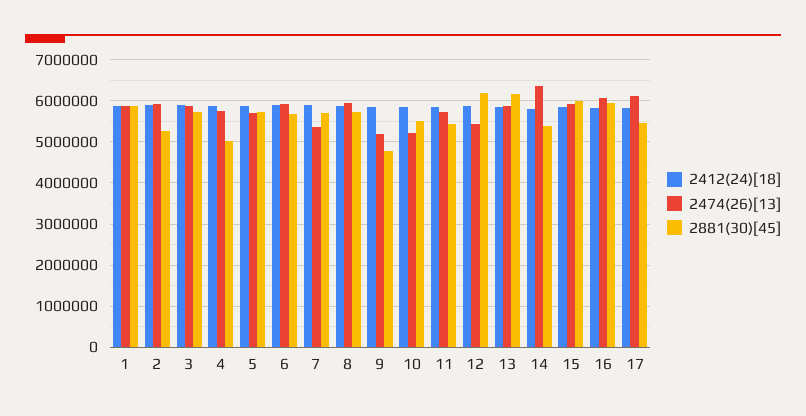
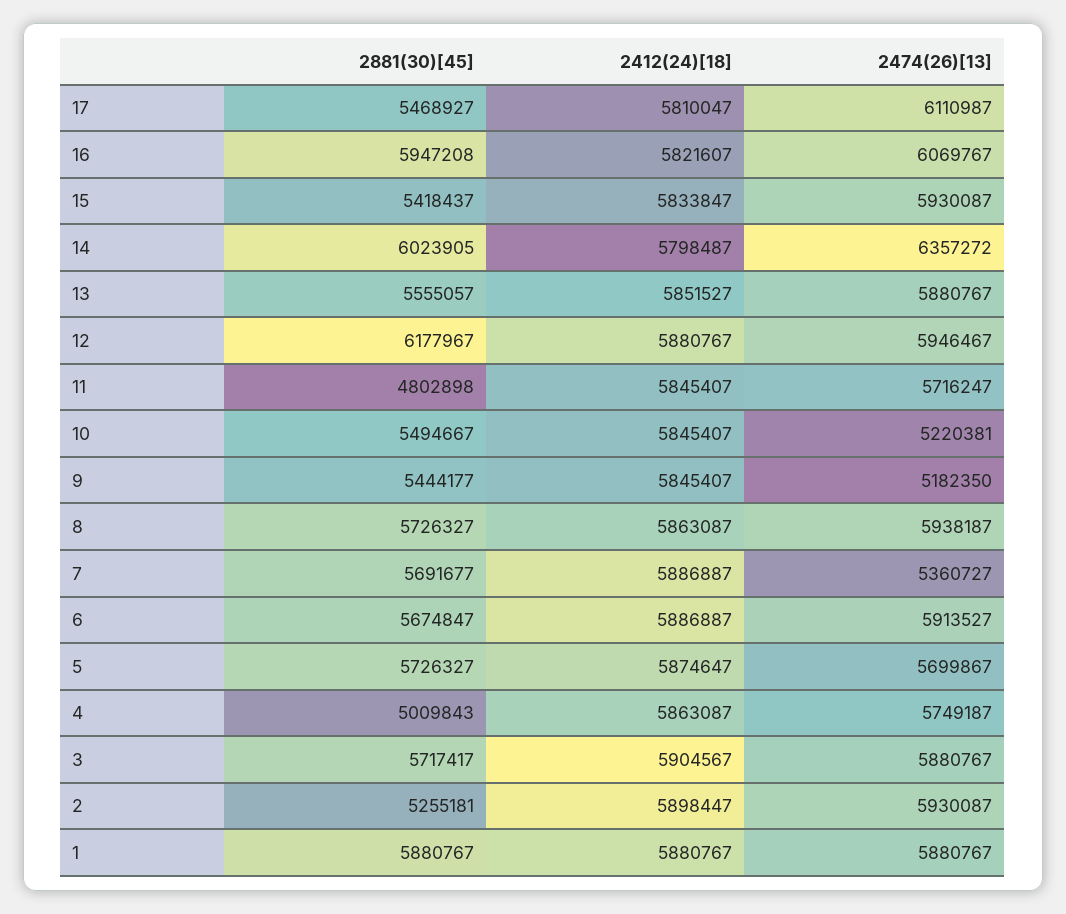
  {
    "2412(24)[18]": {
      "1": 5880767,
      "2": 5898447,
      "3": 5904567,
      "4": 5863087,
      "5": 5874647,
      "6": 5886887,
      "7": 5886887,
      "8": 5863087,
      "9": 5845407,
      "10": 5845407,
      "11": 5845407,
      "12": 5880767,
      "13": 5851527,
      "14": 5798487,
      "15": 5833847,
      "16": 5821607,
      "17": 5810047
    },
    "2474(26)[13]": {
      "1": 5880767,
      "2": 5930087,
      "3": 5880767,
      "4": 5749187,
      "5": 5699867,
      "6": 5913527,
      "7": 5360727,
      "8": 5938187,
      "9": 5182350,
      "10": 5220381,
      "11": 5716247,
-     "12": 5400000,
+     "12": 5946467,
      "13": 5880767,
      "14": 6357272,
      "15": 5930087,
      "16": 6069767,
      "17": 6110987
    },
    "2881(30)[45]": {
      "1": 5880767,
      "2": 5255181,
      "3": 5717417,
      "4": 5009843,
      "5": 5726327,
      "6": 5674847,
      "7": 5691677,
      "8": 5726327,
-     "9": 4800000,
+     "9": 5444177,
      "10": 5494667,
-     "11": 5400000,
+     "11": 4802898,
      "12": 6177967,
-     "13": 6200000,
+     "13": 5555057,
-     "14": 5400000,
+     "14": 6023905,
-     "15": 6000000,
+     "15": 5418437,
      "16": 5947208,
      "17": 5468927
    }
  }

